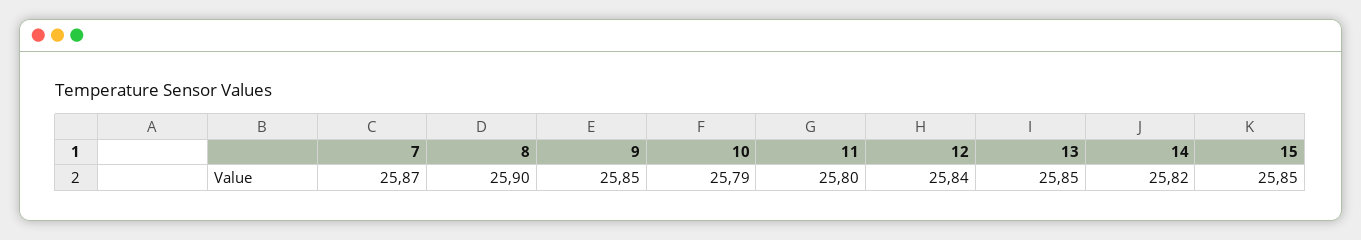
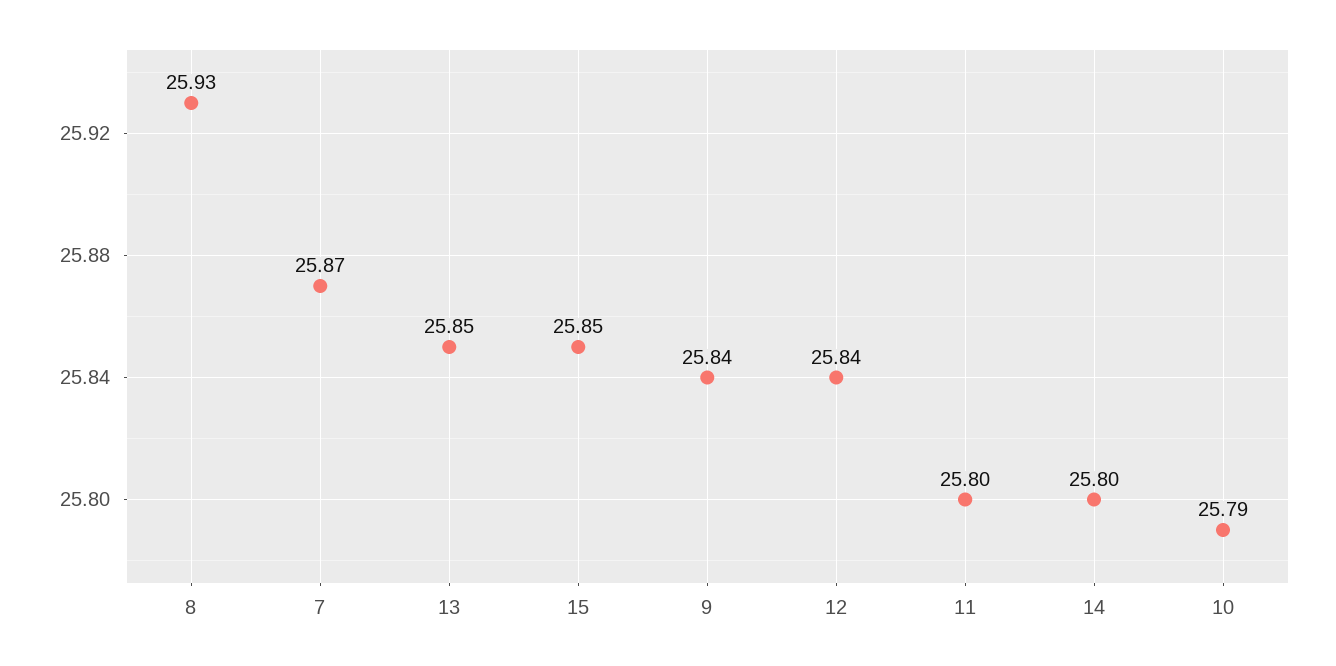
  {
    "7": 25.87,
-   "8": 25.9,
+   "8": 25.93,
-   "9": 25.85,
+   "9": 25.84,
    "10": 25.79,
    "11": 25.8,
    "12": 25.84,
    "13": 25.85,
-   "14": 25.82,
+   "14": 25.8,
    "15": 25.85
  }

